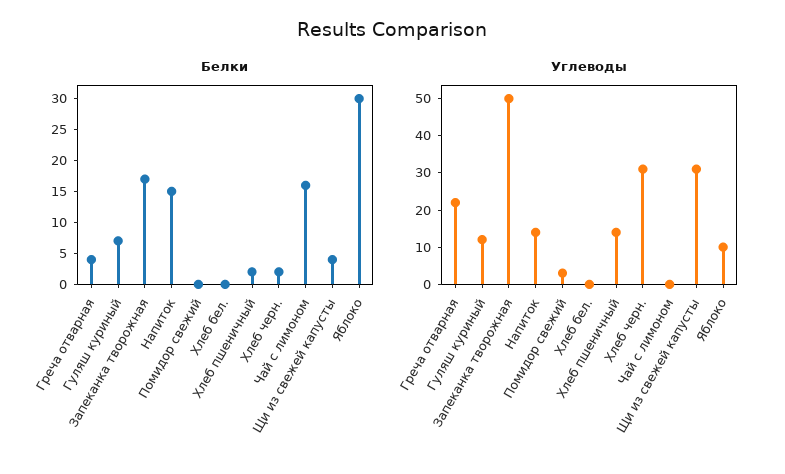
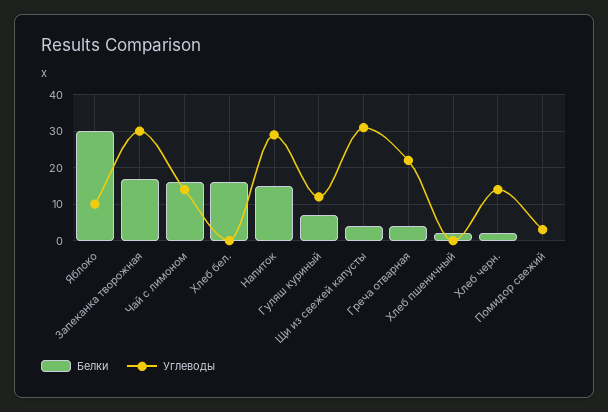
  {
    "Белки": {
      "Греча отварная": 5,
      "Гуляш куриный": 5,
      "Запеканка творожная": 15,
      "Напиток": 15,
      "Помидор свежий": 0,
-     "Хлеб бел.": 0,
+     "Хлеб бел.": 15,
      "Хлеб пшеничный": 0,
      "Хлеб черн.": 0,
      "Чай с лимоном": 15,
      "Щи из свежей капусты": 5,
      "Яблоко": 30
    },
    "Углеводы": {
      "Греча отварная": 20,
      "Гуляш куриный": 10,
-     "Запеканка творожная": 50,
+     "Запеканка творожная": 30,
-     "Напиток": 15,
+     "Напиток": 30,
      "Помидор свежий": 5,
      "Хлеб бел.": 0,
-     "Хлеб пшеничный": 15,
+     "Хлеб пшеничный": 0,
-     "Хлеб черн.": 30,
+     "Хлеб черн.": 15,
-     "Чай с лимоном": 0,
+     "Чай с лимоном": 15,
      "Щи из свежей капусты": 30,
      "Яблоко": 10
    }
  }

